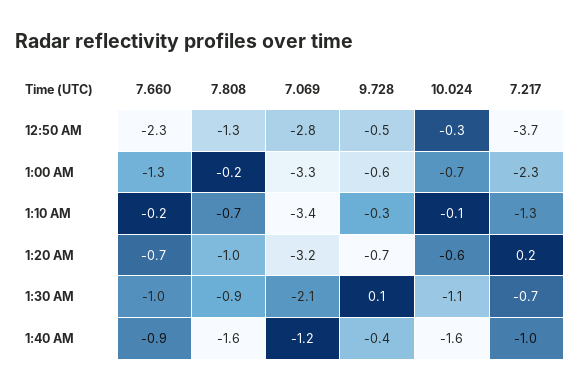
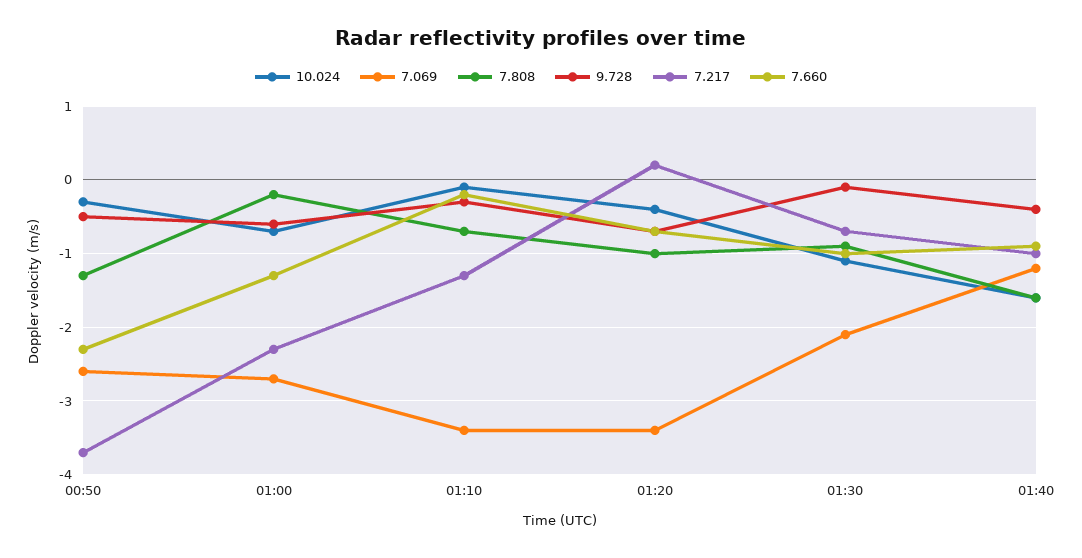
  {
    "7.660": {
      "12:50 AM": -2.3,
      "1:00 AM": -1.3,
      "1:10 AM": -0.2,
      "1:20 AM": -0.7,
      "1:30 AM": -1,
      "1:40 AM": -0.9
    },
    "7.808": {
      "12:50 AM": -1.3,
      "1:00 AM": -0.2,
      "1:10 AM": -0.7,
      "1:20 AM": -1,
      "1:30 AM": -0.9,
      "1:40 AM": -1.6
    },
    "7.069": {
-     "12:50 AM": -2.8,
+     "12:50 AM": -2.6,
-     "1:00 AM": -3.3,
+     "1:00 AM": -2.7,
      "1:10 AM": -3.4,
-     "1:20 AM": -3.2,
+     "1:20 AM": -3.4,
      "1:30 AM": -2.1,
      "1:40 AM": -1.2
    },
    "9.728": {
      "12:50 AM": -0.5,
      "1:00 AM": -0.6,
      "1:10 AM": -0.3,
      "1:20 AM": -0.7,
-     "1:30 AM": 0.1,
+     "1:30 AM": -0.1,
      "1:40 AM": -0.4
    },
    "10.024": {
      "12:50 AM": -0.3,
      "1:00 AM": -0.7,
      "1:10 AM": -0.1,
-     "1:20 AM": -0.6,
+     "1:20 AM": -0.4,
      "1:30 AM": -1.1,
      "1:40 AM": -1.6
    },
    "7.217": {
      "12:50 AM": -3.7,
      "1:00 AM": -2.3,
      "1:10 AM": -1.3,
      "1:20 AM": 0.2,
      "1:30 AM": -0.7,
      "1:40 AM": -1
    }
  }

